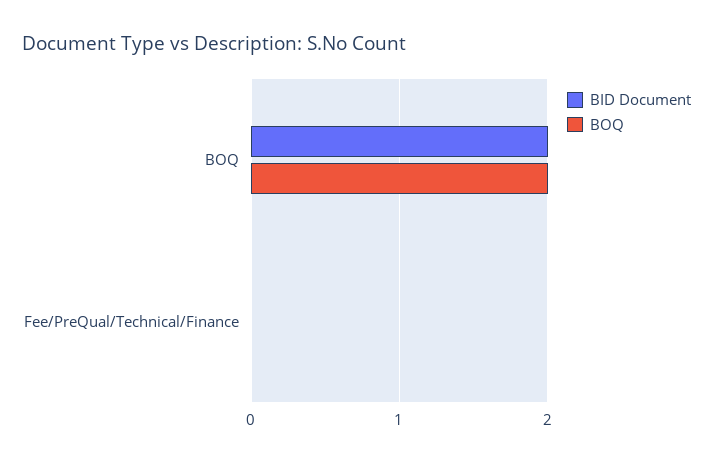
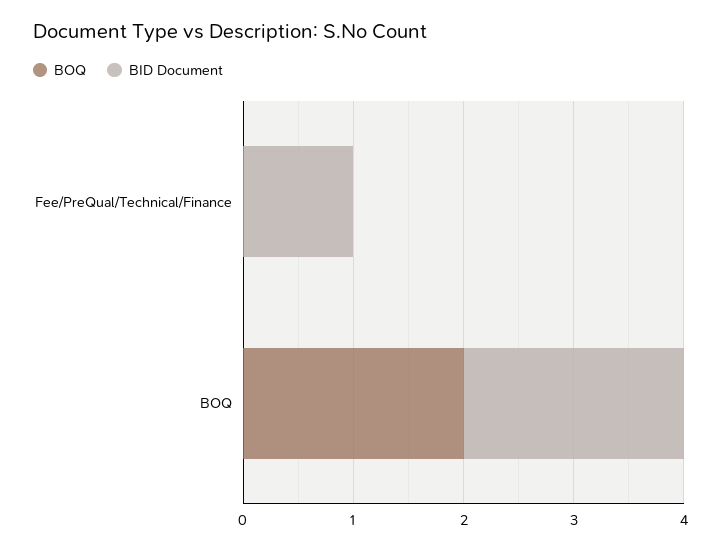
  {
    "BID Document": {
      "BOQ": 2,
-     "Fee/PreQual/Technical/Finance": 0
+     "Fee/PreQual/Technical/Finance": 1
    },
    "BOQ": {
      "BOQ": 2,
      "Fee/PreQual/Technical/Finance": 0
    }
  }

